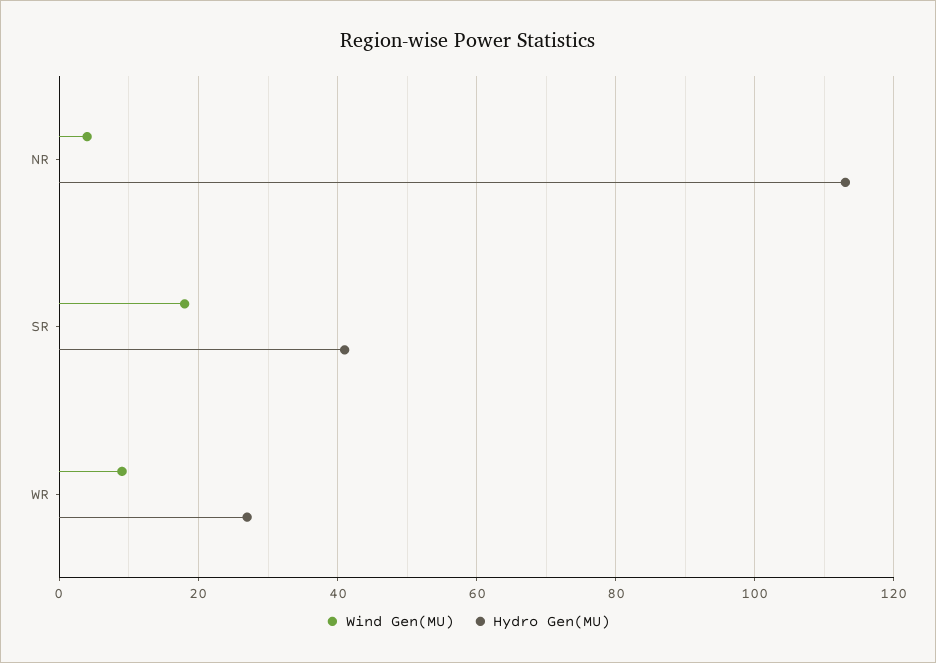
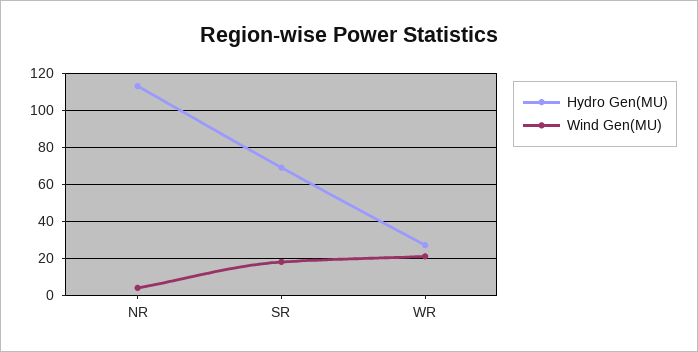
  {
    "Wind Gen(MU)": {
      "NR": 5,
      "SR": 20,
-     "WR": 10
+     "WR": 20
    },
    "Hydro Gen(MU)": {
      "NR": 115,
-     "SR": 40,
+     "SR": 70,
      "WR": 25
    }
  }

